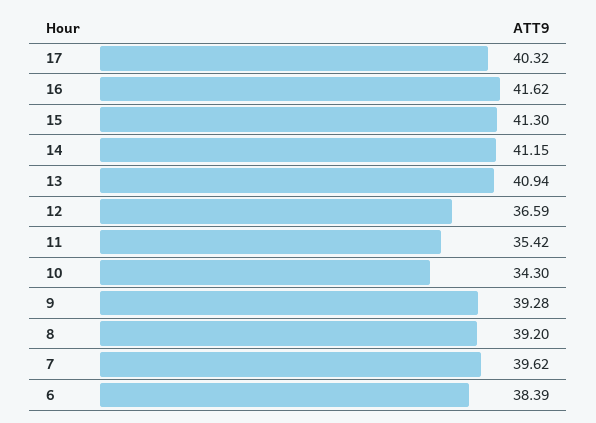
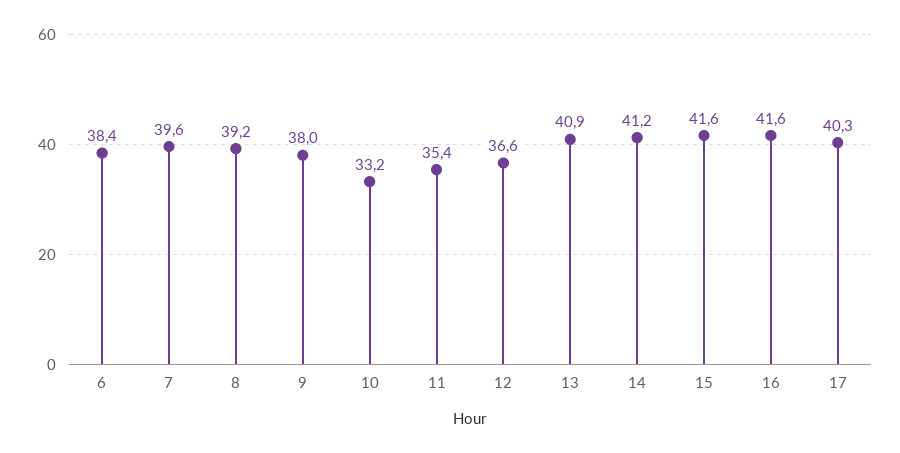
  {
    "17": 40.32,
    "16": 41.62,
-   "15": 41.3,
+   "15": 41.6,
    "14": 41.15,
    "13": 40.94,
    "12": 36.59,
    "11": 35.42,
-   "10": 34.3,
+   "10": 33.2,
-   "9": 39.28,
+   "9": 38,
    "8": 39.2,
    "7": 39.62,
    "6": 38.39
  }

